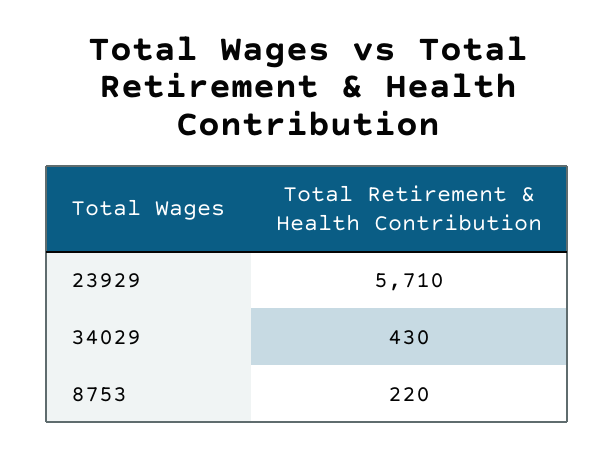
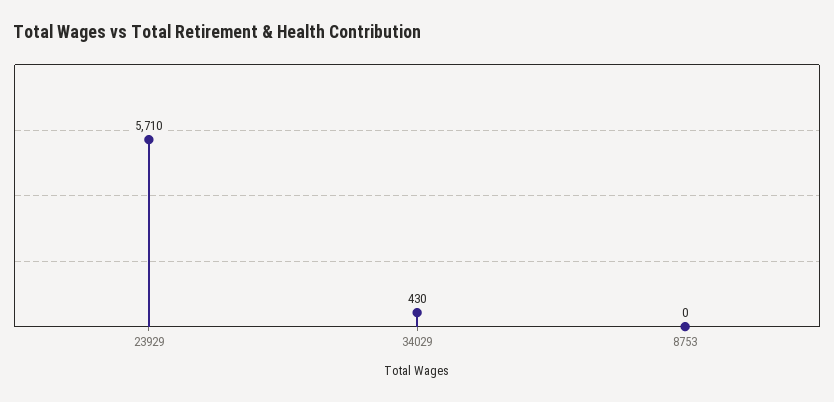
  {
    "23929": 5710,
    "34029": 430,
-   "8753": 220
+   "8753": 0
  }

